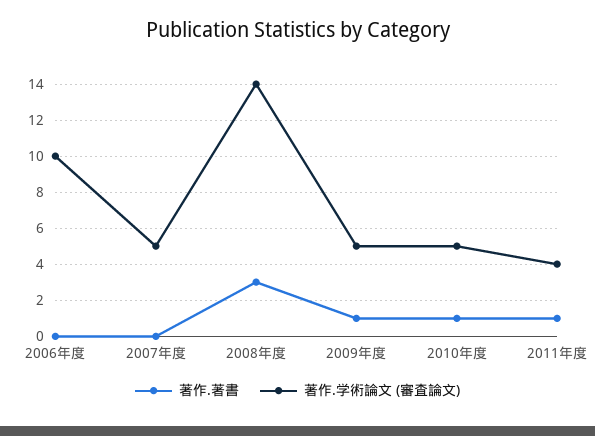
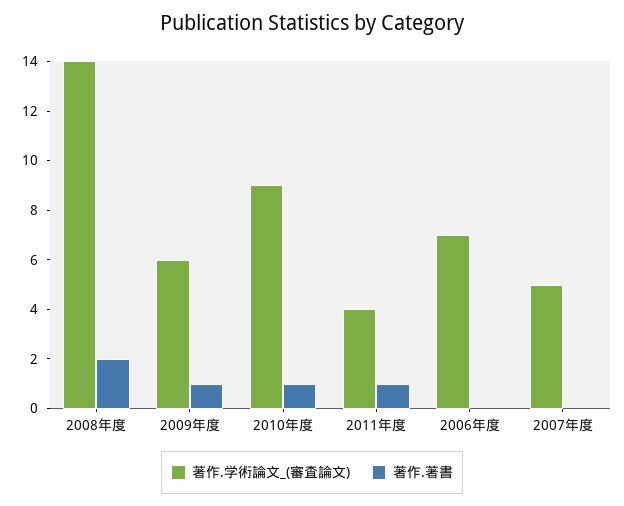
  {
    "著作.著書": {
      "2006年度": 0,
      "2007年度": 0,
-     "2008年度": 3,
+     "2008年度": 2,
      "2009年度": 1,
      "2010年度": 1,
      "2011年度": 1
    },
    "著作.学術論文 (審査論文)": {
-     "2006年度": 10,
+     "2006年度": 7,
      "2007年度": 5,
      "2008年度": 14,
-     "2009年度": 5,
+     "2009年度": 6,
-     "2010年度": 5,
+     "2010年度": 9,
      "2011年度": 4
    }
  }

